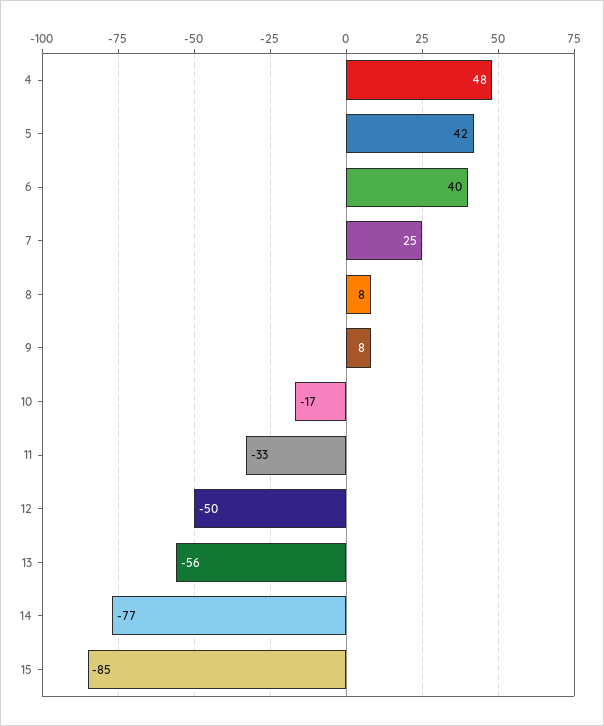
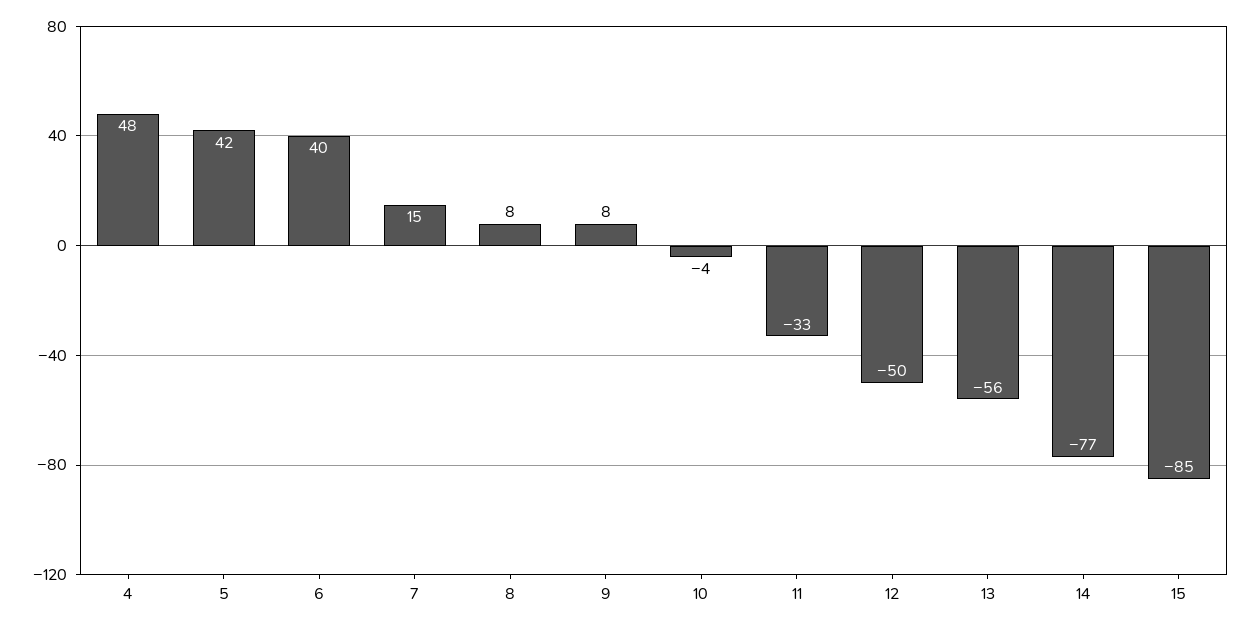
  {
    "4": 48,
    "5": 42,
    "6": 40,
-   "7": 25,
+   "7": 15,
    "8": 8,
    "9": 8,
-   "10": -17,
+   "10": -4,
    "11": -33,
    "12": -50,
    "13": -56,
    "14": -77,
    "15": -85
  }

